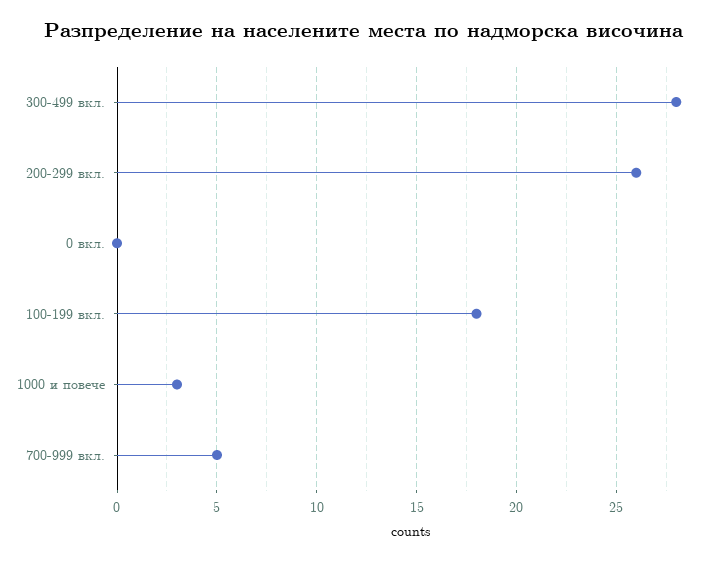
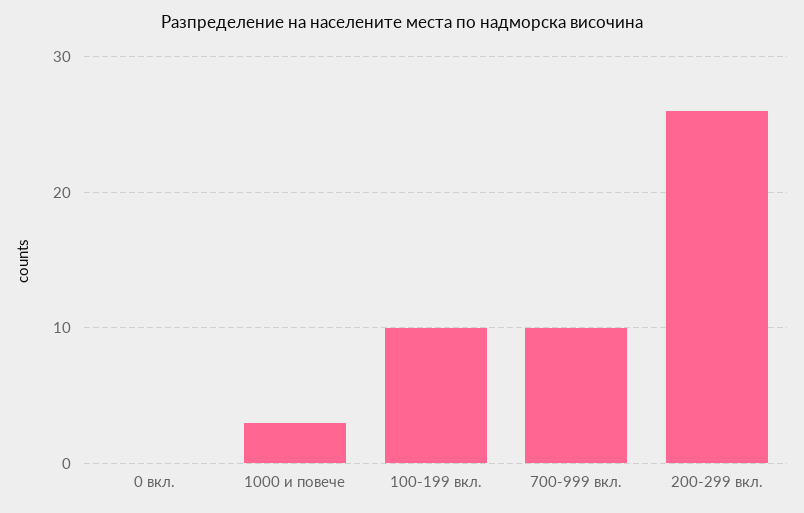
  {
-   "300-499 вкл.": 28,
    "200-299 вкл.": 26,
    "0 вкл.": 0,
-   "100-199 вкл.": 18,
+   "100-199 вкл.": 10,
    "1000 и повече": 3,
-   "700-999 вкл.": 5
+   "700-999 вкл.": 10
  }

